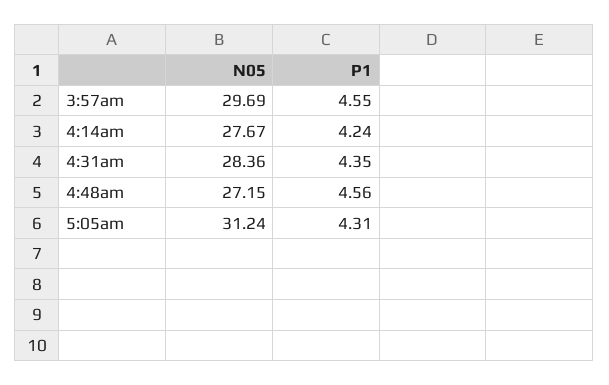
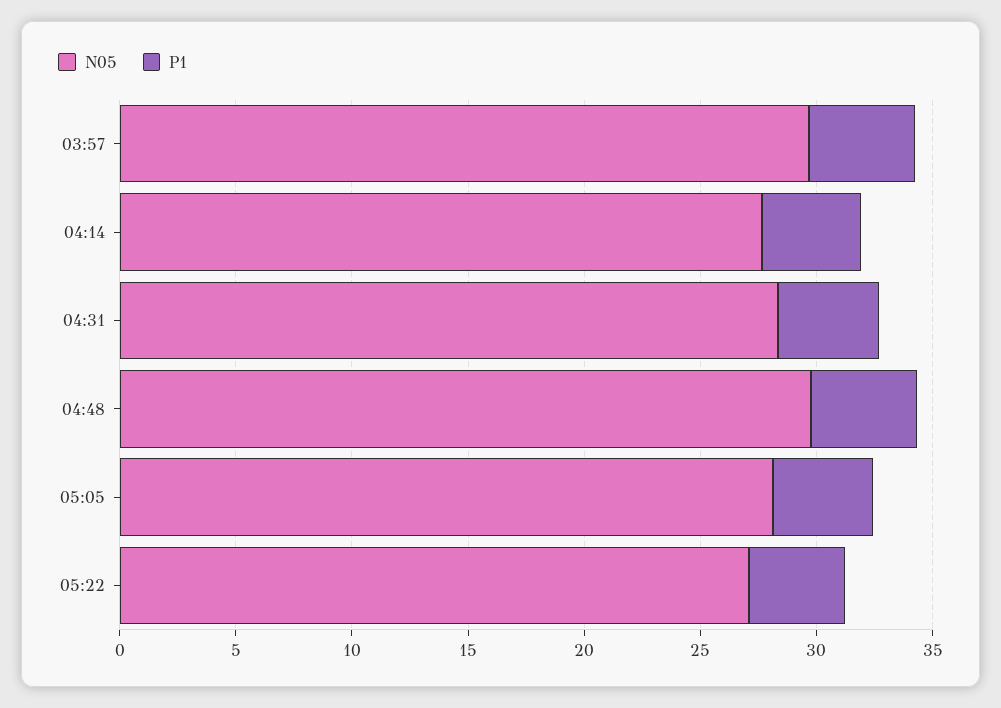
  {
    "N05": {
      "3:57am": 29.69,
      "4:14am": 27.67,
      "4:31am": 28.36,
-     "4:48am": 27.15,
+     "4:48am": 30,
-     "5:05am": 31.24
+     "5:05am": 28,
+     "05:22": 27
    },
    "P1": {
      "3:57am": 4.55,
      "4:14am": 4.24,
      "4:31am": 4.35,
      "4:48am": 4.56,
-     "5:05am": 4.31
+     "5:05am": 4.31,
+     "05:22": 4
    }
  }

